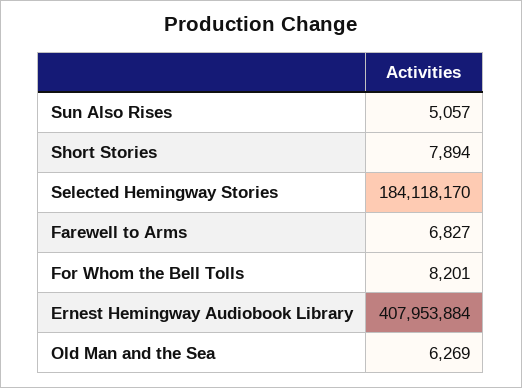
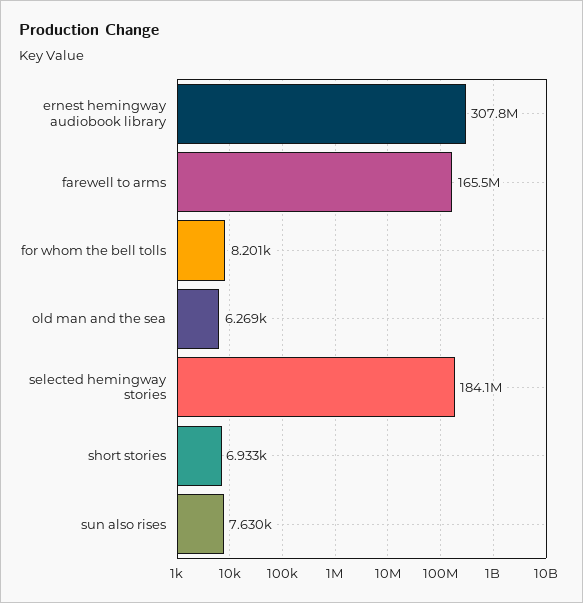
  {
-   "Sun Also Rises": 5057,
+   "Sun Also Rises": 7630,
-   "Short Stories": 7894,
+   "Short Stories": 6933,
    "Selected Hemingway Stories": 184118170,
-   "Farewell to Arms": 6827,
+   "Farewell to Arms": 165500000,
    "For Whom the Bell Tolls": 8201,
-   "Ernest Hemingway Audiobook Library": 407953884,
+   "Ernest Hemingway Audiobook Library": 307800000,
    "Old Man and the Sea": 6269
  }

